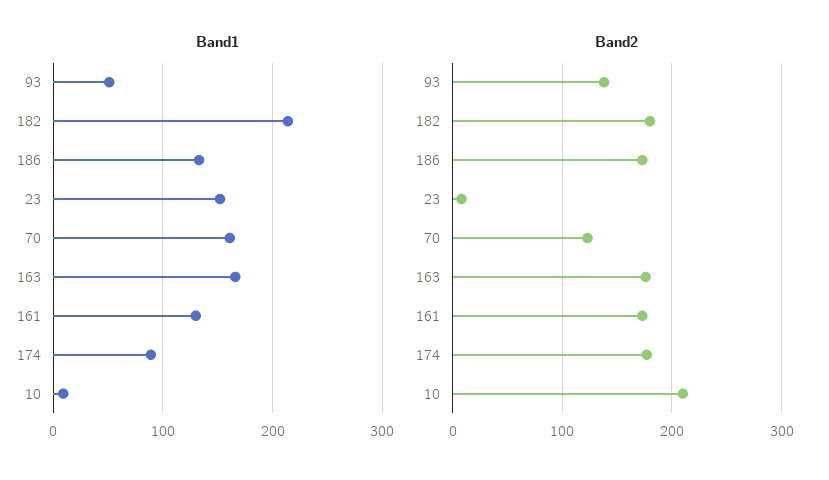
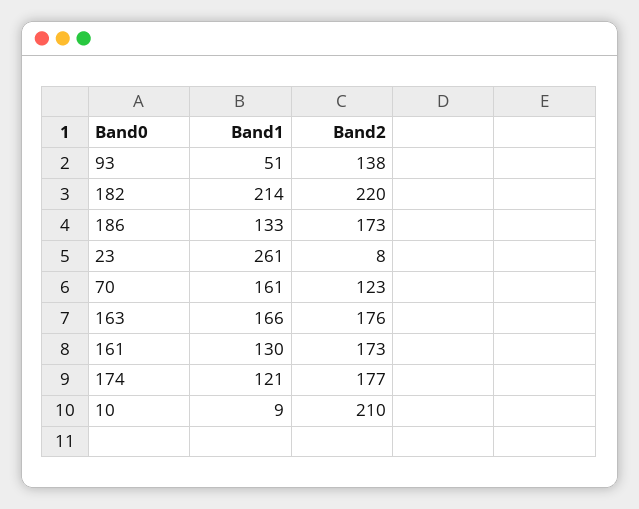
  {
    "Band1": {
      "93": 51,
      "182": 214,
      "186": 133,
-     "23": 150,
+     "23": 261,
      "70": 161,
      "163": 166,
      "161": 130,
-     "174": 90,
+     "174": 121,
      "10": 9
    },
    "Band2": {
      "93": 138,
-     "182": 180,
+     "182": 220,
      "186": 173,
      "23": 8,
      "70": 123,
      "163": 176,
      "161": 173,
      "174": 177,
      "10": 210
    }
  }

